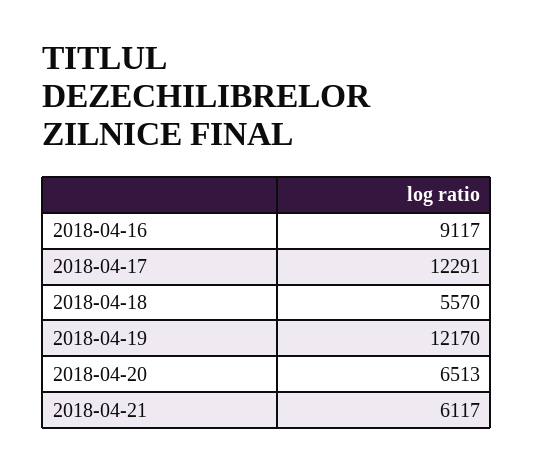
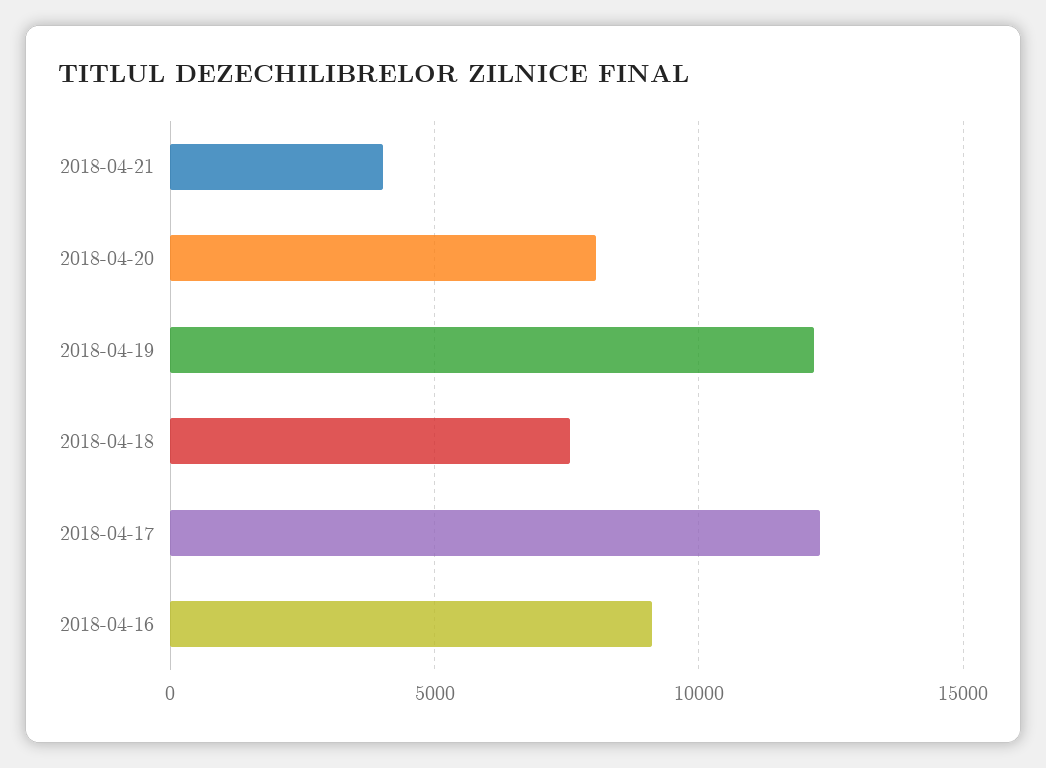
  {
    "2018-04-16": 9117,
    "2018-04-17": 12291,
-   "2018-04-18": 5570,
+   "2018-04-18": 7500,
    "2018-04-19": 12170,
-   "2018-04-20": 6513,
+   "2018-04-20": 8000,
-   "2018-04-21": 6117
+   "2018-04-21": 4000
  }

